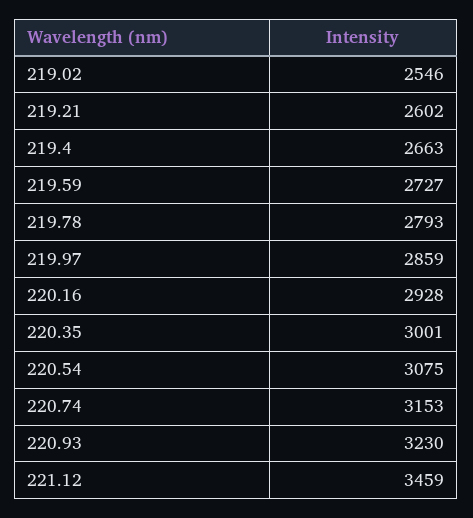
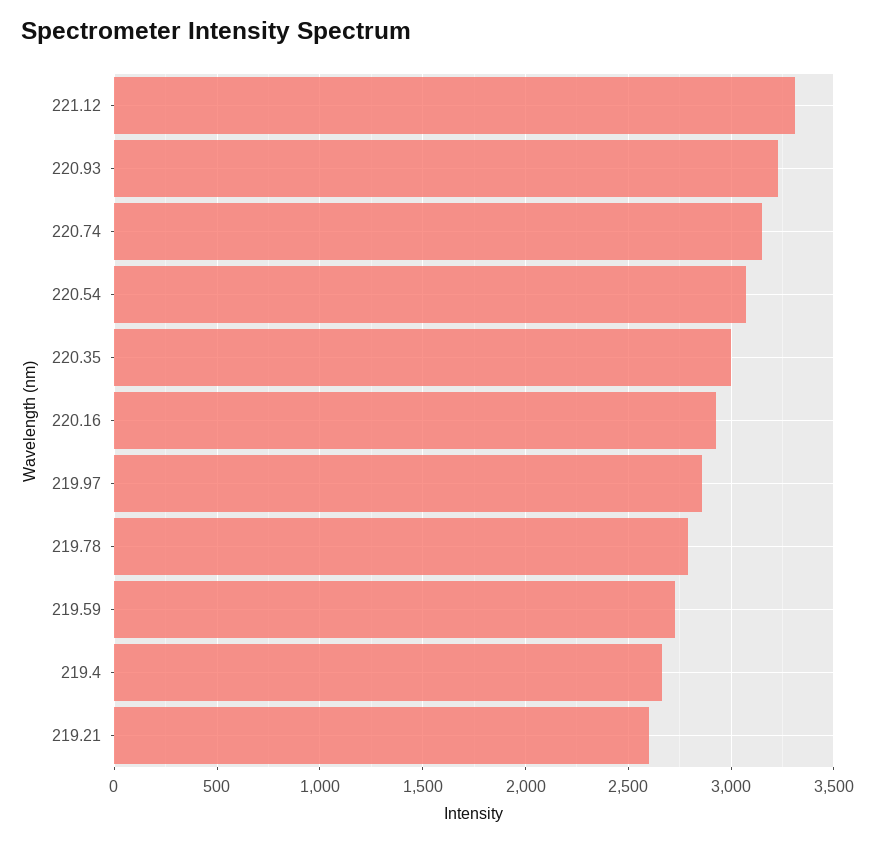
  {
-   "219.02": 2546,
    "219.21": 2602,
    "219.4": 2663,
    "219.59": 2727,
    "219.78": 2793,
    "219.97": 2859,
    "220.16": 2928,
    "220.35": 3001,
    "220.54": 3075,
    "220.74": 3153,
    "220.93": 3230,
-   "221.12": 3459
+   "221.12": 3300
  }

